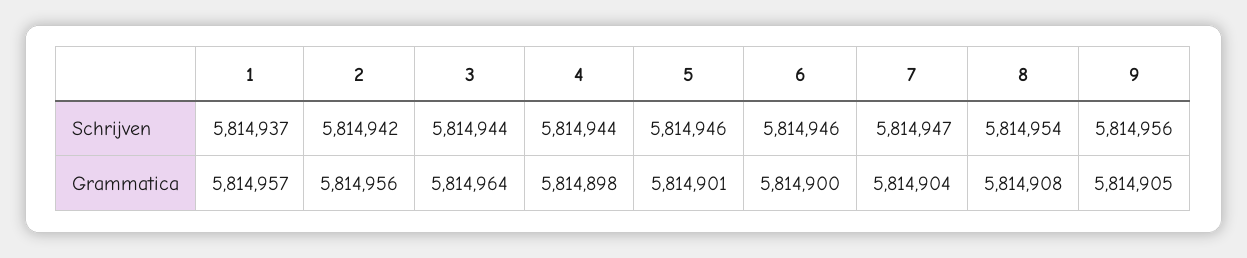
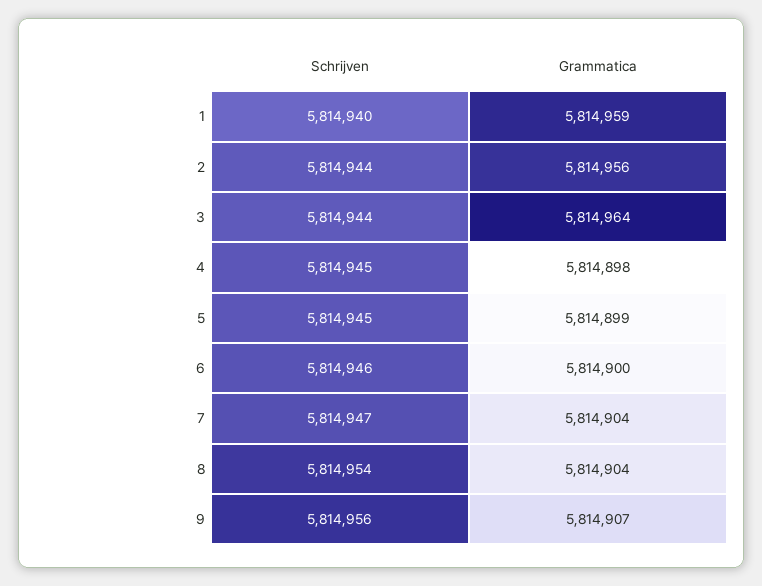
  {
    "1": {
-     "Schrijven": 5814937,
+     "Schrijven": 5814940,
-     "Grammatica": 5814957
+     "Grammatica": 5814959
    },
    "2": {
-     "Schrijven": 5814942,
+     "Schrijven": 5814944,
      "Grammatica": 5814956
    },
    "3": {
      "Schrijven": 5814944,
      "Grammatica": 5814964
    },
    "4": {
-     "Schrijven": 5814944,
+     "Schrijven": 5814945,
      "Grammatica": 5814898
    },
    "5": {
-     "Schrijven": 5814946,
+     "Schrijven": 5814945,
-     "Grammatica": 5814901
+     "Grammatica": 5814899
    },
    "6": {
      "Schrijven": 5814946,
      "Grammatica": 5814900
    },
    "7": {
      "Schrijven": 5814947,
      "Grammatica": 5814904
    },
    "8": {
      "Schrijven": 5814954,
-     "Grammatica": 5814908
+     "Grammatica": 5814904
    },
    "9": {
      "Schrijven": 5814956,
-     "Grammatica": 5814905
+     "Grammatica": 5814907
    }
  }

